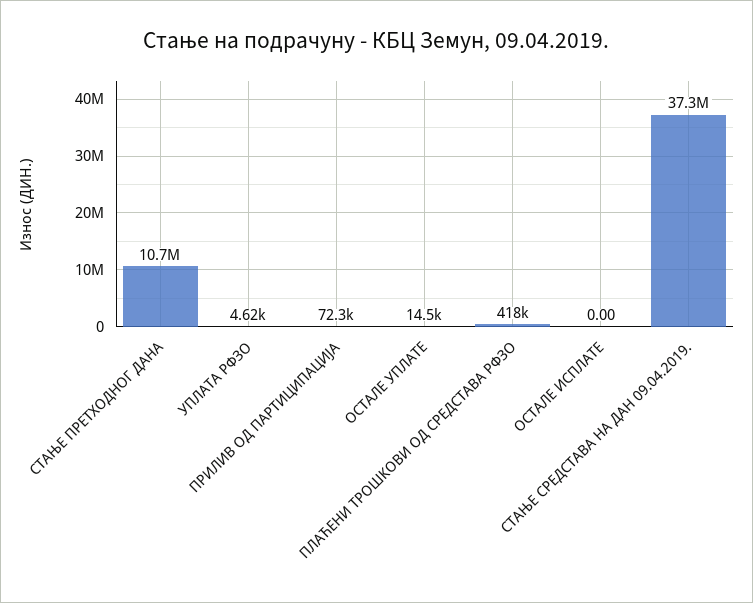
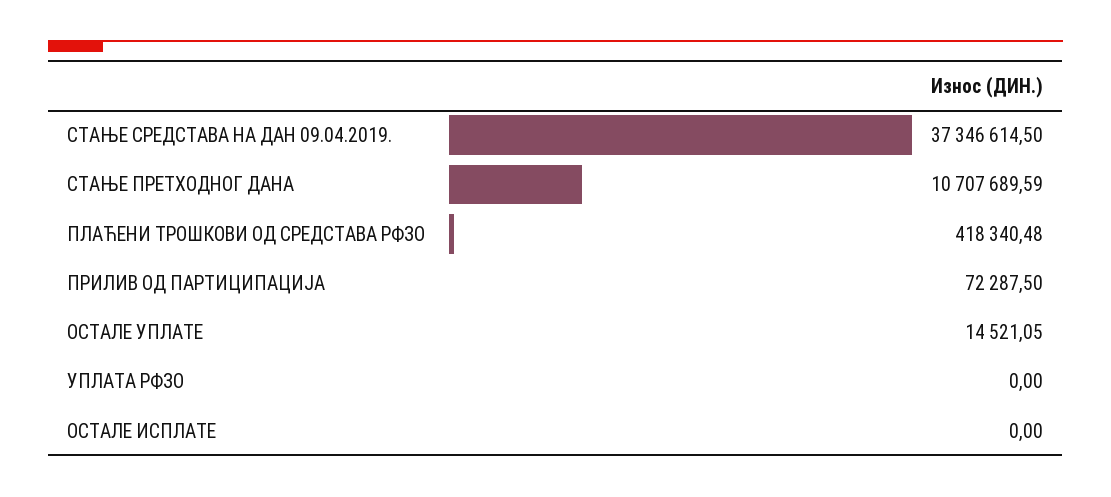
  {
    "СТАЊЕ ПРЕТХОДНОГ ДАНА": 10707689.59,
-   "УПЛАТА РФЗО": 4620,
+   "УПЛАТА РФЗО": 0,
    "ПРИЛИВ ОД ПАРТИЦИПАЦИЈА": 72287.5,
    "ОСТАЛЕ УПЛАТЕ": 14521.05,
    "ПЛАЋЕНИ ТРОШКОВИ ОД СРЕДСТАВА РФЗО": 418340.48,
    "ОСТАЛЕ ИСПЛАТЕ": 0,
    "СТАЊЕ СРЕДСТАВА НА ДАН 09.04.2019.": 37346614.5
  }

